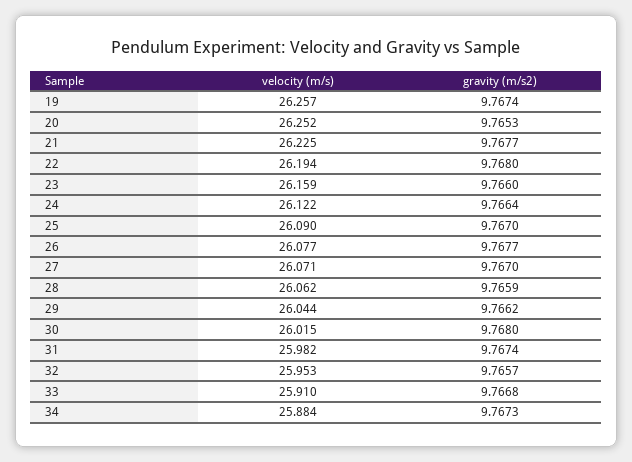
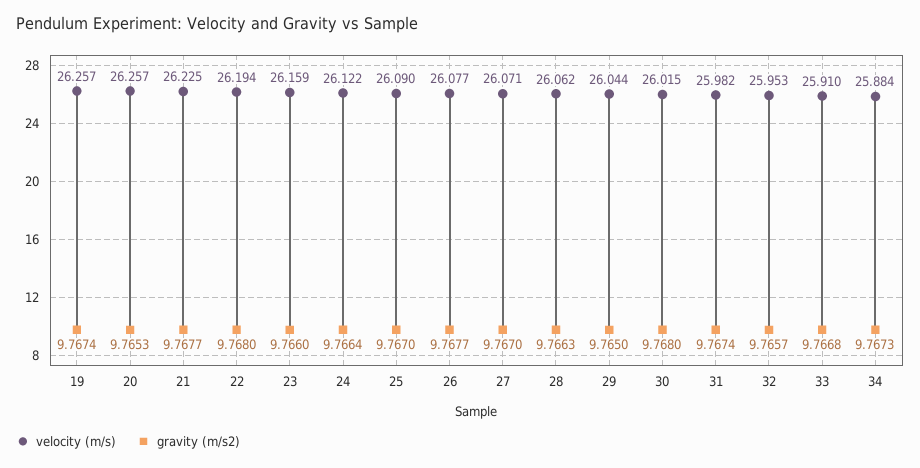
  {
    "velocity (m/s)": {
      "19": 26.257,
-     "20": 26.252,
+     "20": 26.257,
      "21": 26.225,
      "22": 26.194,
      "23": 26.159,
      "24": 26.122,
      "25": 26.09,
      "26": 26.077,
      "27": 26.071,
      "28": 26.062,
      "29": 26.044,
      "30": 26.015,
      "31": 25.982,
      "32": 25.953,
      "33": 25.91,
      "34": 25.884
    },
    "gravity (m/s2)": {
      "19": 9.7674,
      "20": 9.7653,
      "21": 9.7677,
      "22": 9.768,
      "23": 9.766,
      "24": 9.7664,
      "25": 9.767,
      "26": 9.7677,
      "27": 9.767,
-     "28": 9.7659,
+     "28": 9.7663,
-     "29": 9.7662,
+     "29": 9.765,
      "30": 9.768,
      "31": 9.7674,
      "32": 9.7657,
      "33": 9.7668,
      "34": 9.7673
    }
  }

